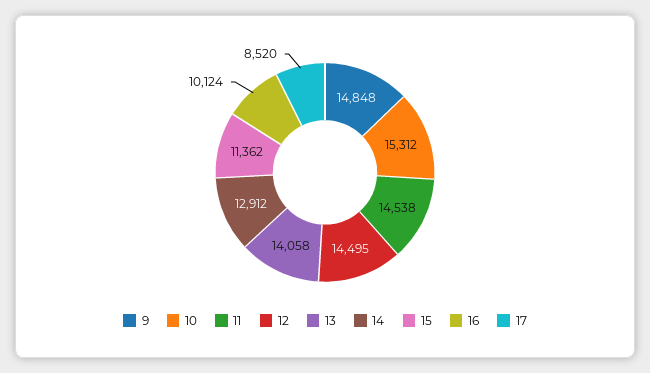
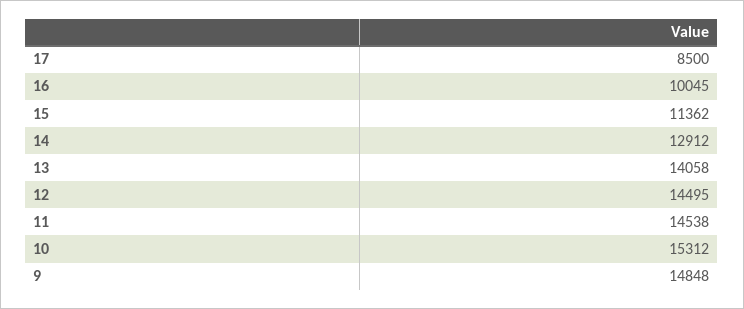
  {
    "9": 14848,
    "10": 15312,
    "11": 14538,
    "12": 14495,
    "13": 14058,
    "14": 12912,
    "15": 11362,
-   "16": 10124,
+   "16": 10045,
-   "17": 8520
+   "17": 8500
  }

